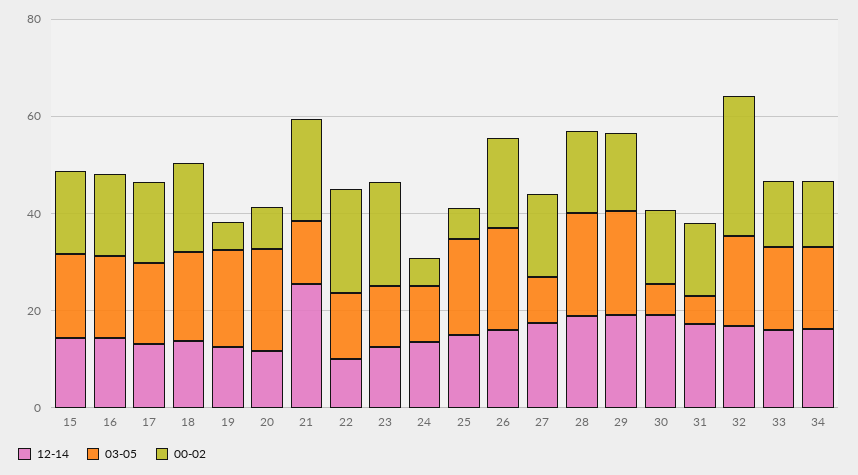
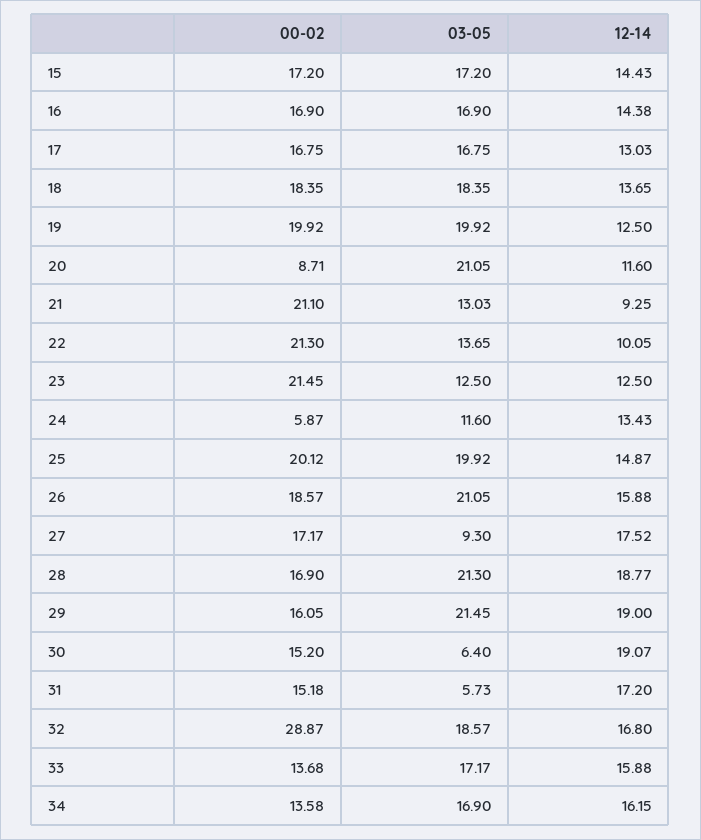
  {
    "12-14": {
      "15": 14.43,
      "16": 14.38,
      "17": 13.03,
      "18": 13.65,
      "19": 12.5,
      "20": 11.6,
-     "21": 25,
+     "21": 9.25,
      "22": 10.05,
      "23": 12.5,
      "24": 13.43,
      "25": 14.87,
      "26": 15.88,
      "27": 17.52,
      "28": 18.77,
      "29": 19,
      "30": 19.07,
      "31": 17.2,
      "32": 16.8,
      "33": 15.88,
      "34": 16.15
    },
    "03-05": {
      "15": 17.2,
      "16": 16.9,
      "17": 16.75,
      "18": 18.35,
      "19": 19.92,
      "20": 21.05,
      "21": 13.03,
      "22": 13.65,
      "23": 12.5,
      "24": 11.6,
      "25": 19.92,
      "26": 21.05,
      "27": 9.3,
      "28": 21.3,
      "29": 21.45,
      "30": 6.4,
      "31": 5.73,
      "32": 18.57,
      "33": 17.17,
      "34": 16.9
    },
    "00-02": {
      "15": 17.2,
      "16": 16.9,
      "17": 16.75,
      "18": 18.35,
-     "19": 5,
+     "19": 19.92,
      "20": 8.71,
      "21": 21.1,
      "22": 21.3,
      "23": 21.45,
      "24": 5.87,
-     "25": 5,
+     "25": 20.12,
      "26": 18.57,
      "27": 17.17,
      "28": 16.9,
      "29": 16.05,
      "30": 15.2,
      "31": 15.18,
      "32": 28.87,
      "33": 13.68,
      "34": 13.58
    }
  }

